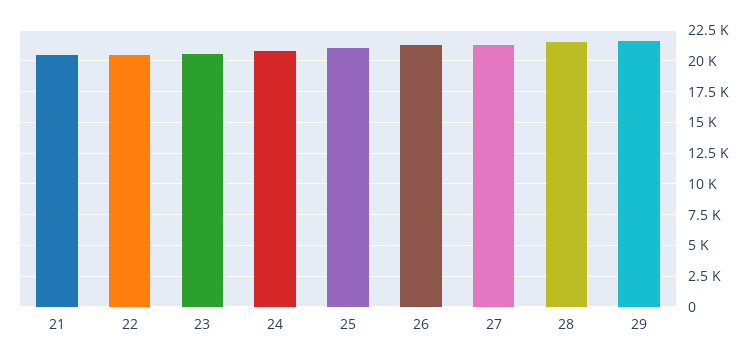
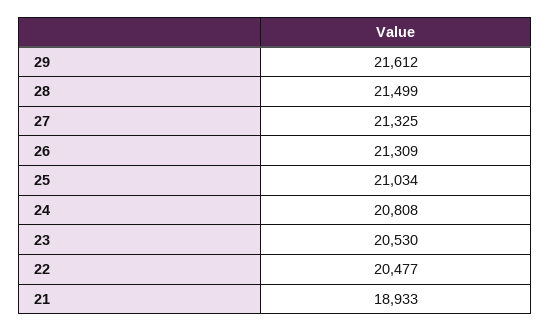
  {
-   "21": 20500,
+   "21": 18933,
    "22": 20477,
    "23": 20530,
    "24": 20808,
    "25": 21034,
    "26": 21309,
    "27": 21325,
    "28": 21499,
    "29": 21612
  }

